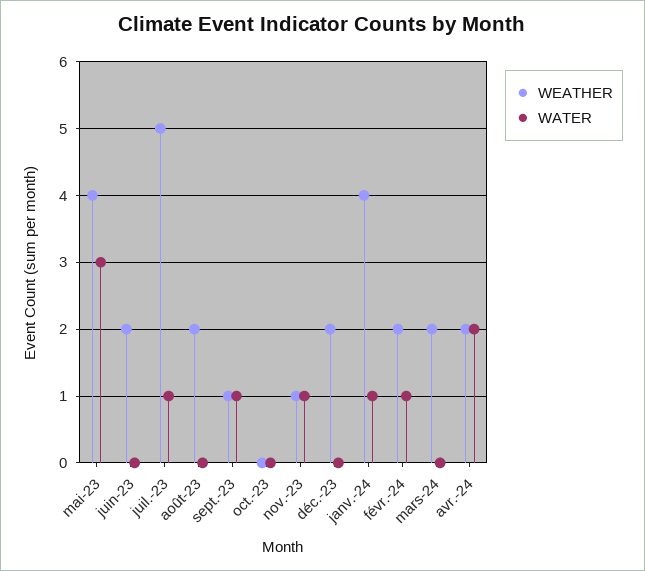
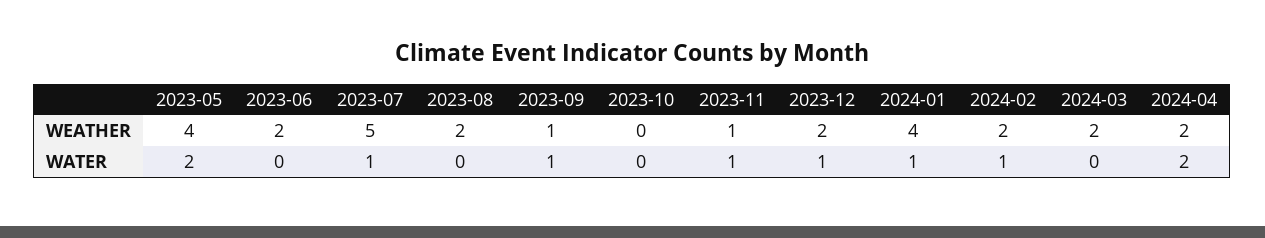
  {
    "WEATHER": {
      "mai-23": 4,
      "juin-23": 2,
      "juil.-23": 5,
      "août-23": 2,
      "sept.-23": 1,
      "oct.-23": 0,
      "nov.-23": 1,
      "déc.-23": 2,
      "janv.-24": 4,
      "févr.-24": 2,
      "mars-24": 2,
      "avr.-24": 2
    },
    "WATER": {
-     "mai-23": 3,
+     "mai-23": 2,
      "juin-23": 0,
      "juil.-23": 1,
      "août-23": 0,
      "sept.-23": 1,
      "oct.-23": 0,
      "nov.-23": 1,
-     "déc.-23": 0,
+     "déc.-23": 1,
      "janv.-24": 1,
      "févr.-24": 1,
      "mars-24": 0,
      "avr.-24": 2
    }
  }

